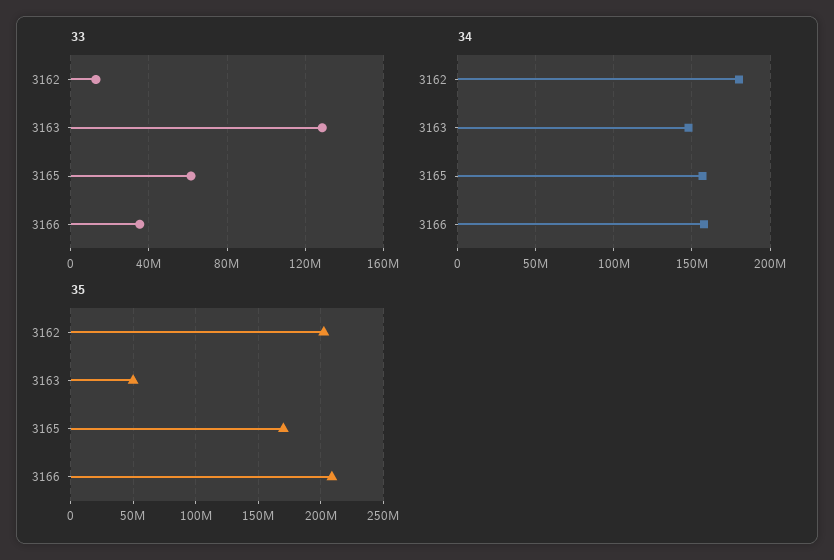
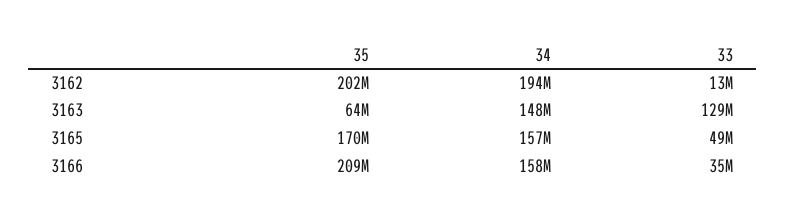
  {
    "33": {
      "3162": 13000000,
      "3163": 129000000,
-     "3165": 60000000,
+     "3165": 49000000,
      "3166": 35000000
    },
    "34": {
-     "3162": 180000000,
+     "3162": 194000000,
      "3163": 148000000,
      "3165": 157000000,
      "3166": 158000000
    },
    "35": {
      "3162": 202000000,
-     "3163": 50000000,
+     "3163": 64000000,
      "3165": 170000000,
      "3166": 209000000
    }
  }

